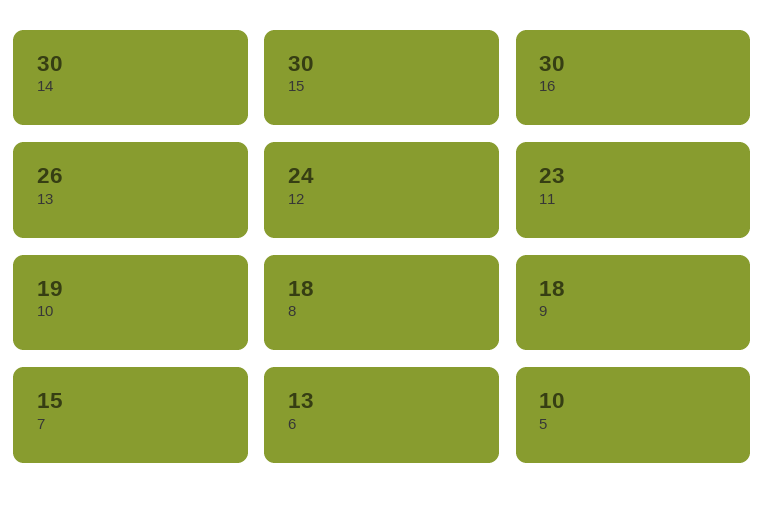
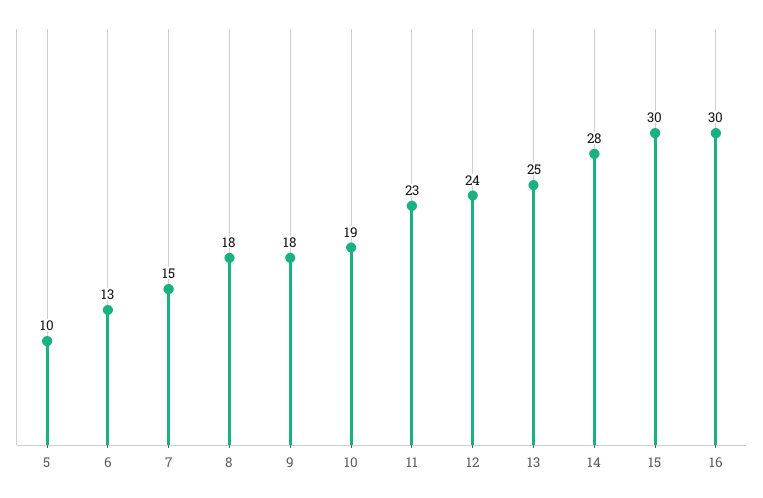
  {
-   "14": 30,
+   "14": 28,
    "15": 30,
    "16": 30,
-   "13": 26,
+   "13": 25,
    "12": 24,
    "11": 23,
    "10": 19,
    "8": 18,
    "9": 18,
    "7": 15,
    "6": 13,
    "5": 10
  }

